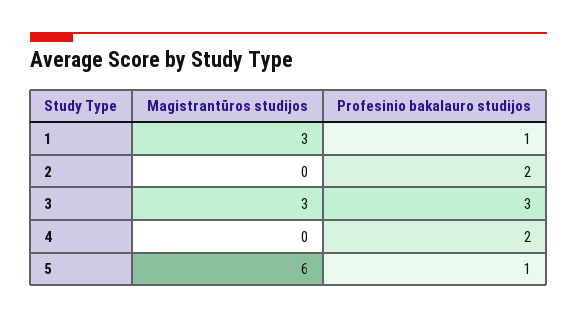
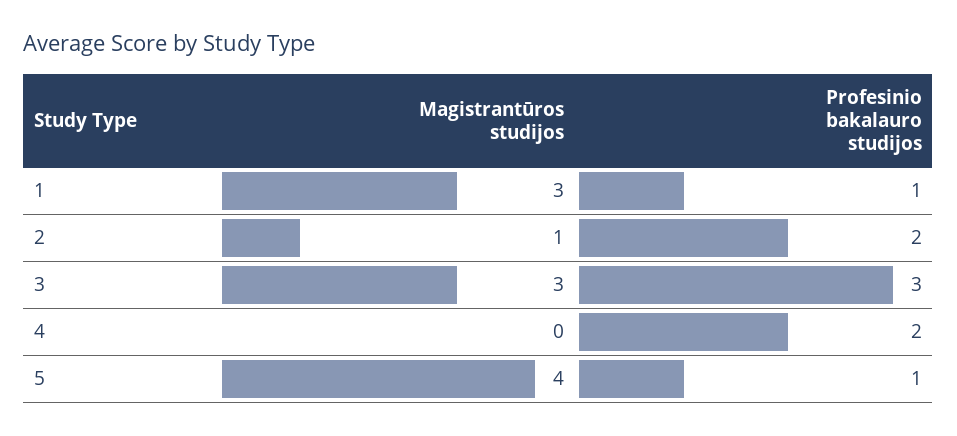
  {
    "Magistrantūros studijos": {
      "1": 3,
-     "2": 0,
+     "2": 1,
      "3": 3,
      "4": 0,
-     "5": 6
+     "5": 4
    },
    "Profesinio bakalauro studijos": {
      "1": 1,
      "2": 2,
      "3": 3,
      "4": 2,
      "5": 1
    }
  }

